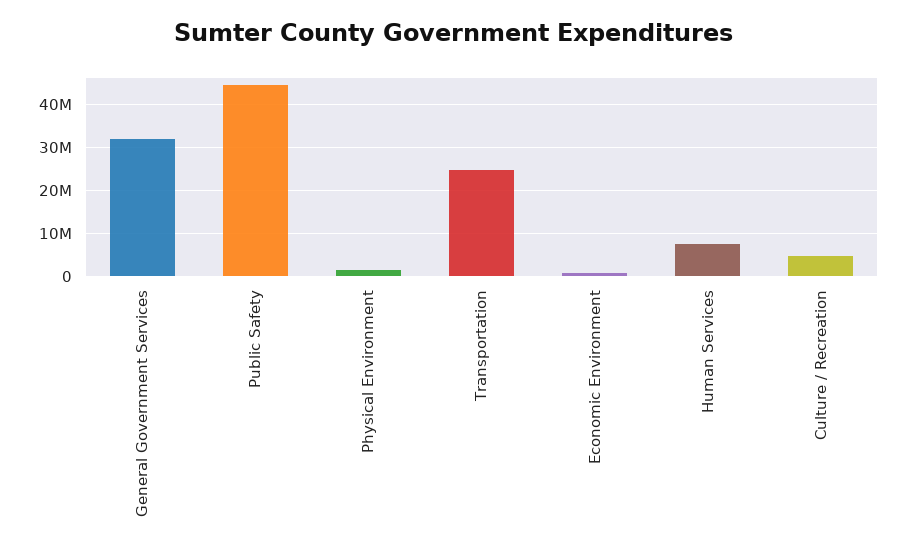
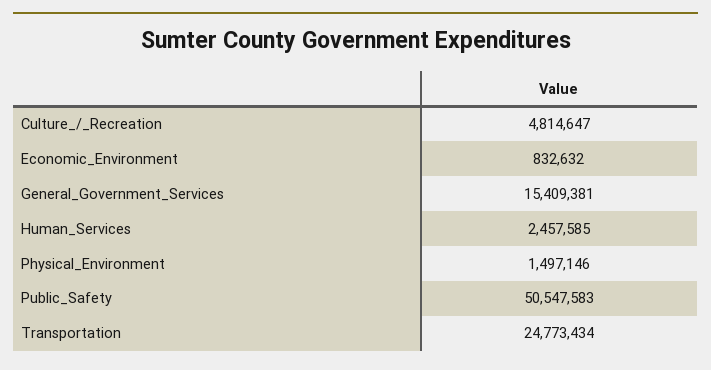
  {
-   "General Government Services": 32000000,
+   "General Government Services": 15409381,
-   "Public Safety": 44000000,
+   "Public Safety": 50547583,
    "Physical Environment": 1497146,
    "Transportation": 24773434,
    "Economic Environment": 832632,
-   "Human Services": 8000000,
+   "Human Services": 2457585,
    "Culture / Recreation": 4814647
  }

